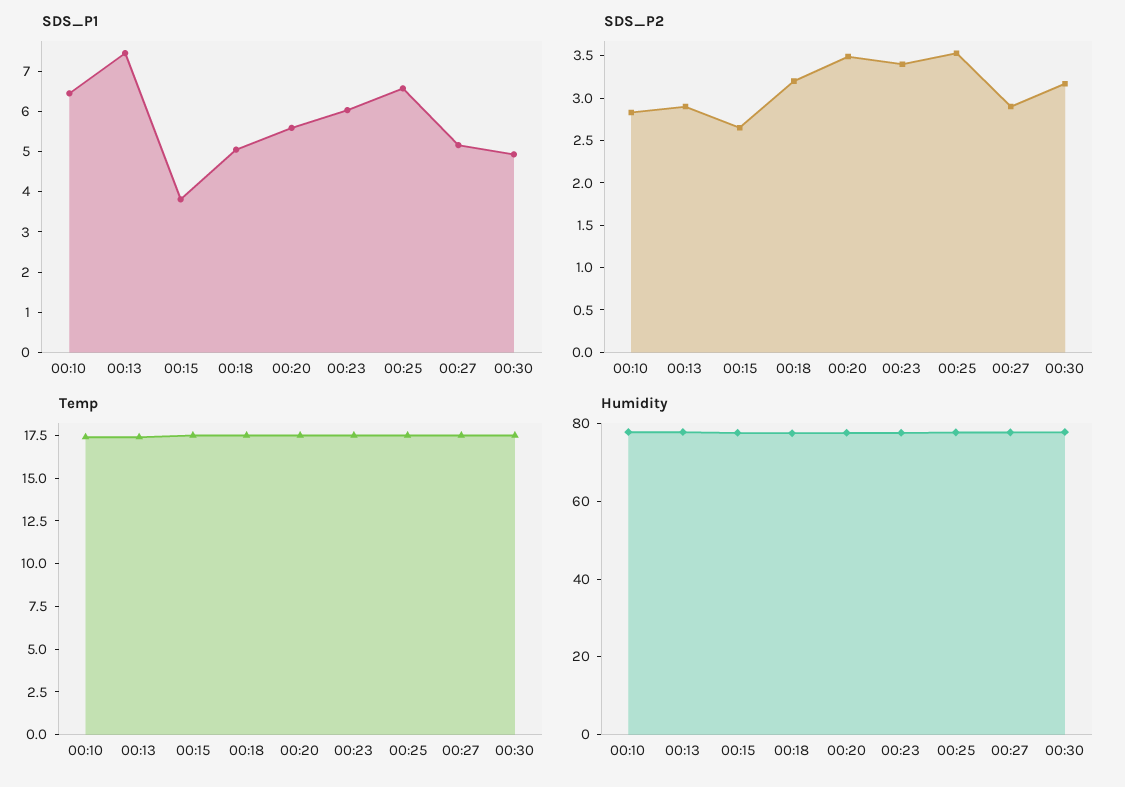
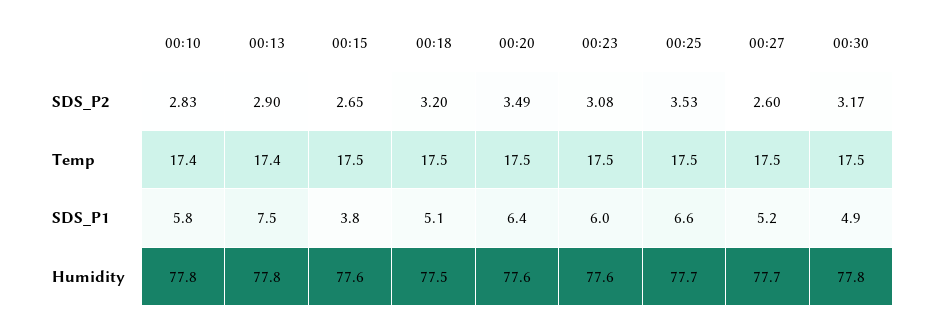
  {
    "SDS_P1": {
-     "00:10": 6.4,
+     "00:10": 5.8,
      "00:13": 7.5,
      "00:15": 3.8,
      "00:18": 5.1,
-     "00:20": 5.6,
+     "00:20": 6.4,
      "00:23": 6,
      "00:25": 6.6,
      "00:27": 5.2,
      "00:30": 4.9
    },
    "SDS_P2": {
      "00:10": 2.83,
      "00:13": 2.9,
      "00:15": 2.65,
      "00:18": 3.2,
      "00:20": 3.49,
-     "00:23": 3.4,
+     "00:23": 3.08,
      "00:25": 3.53,
-     "00:27": 2.9,
+     "00:27": 2.6,
      "00:30": 3.17
    },
    "Temp": {
      "00:10": 17.4,
      "00:13": 17.4,
      "00:15": 17.5,
      "00:18": 17.5,
      "00:20": 17.5,
      "00:23": 17.5,
      "00:25": 17.5,
      "00:27": 17.5,
      "00:30": 17.5
    },
    "Humidity": {
      "00:10": 77.8,
      "00:13": 77.8,
      "00:15": 77.6,
      "00:18": 77.5,
      "00:20": 77.6,
      "00:23": 77.6,
      "00:25": 77.7,
      "00:27": 77.7,
      "00:30": 77.8
    }
  }

